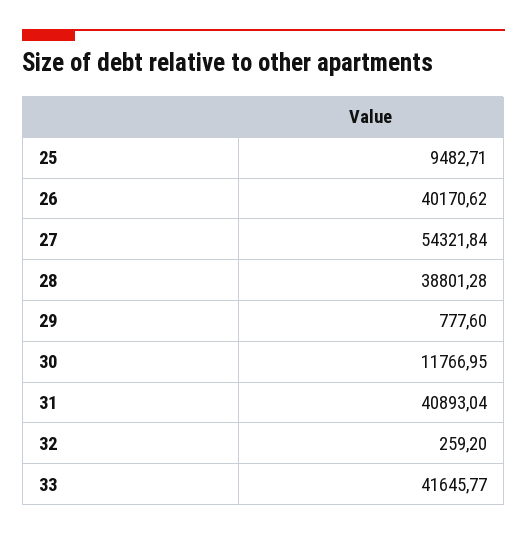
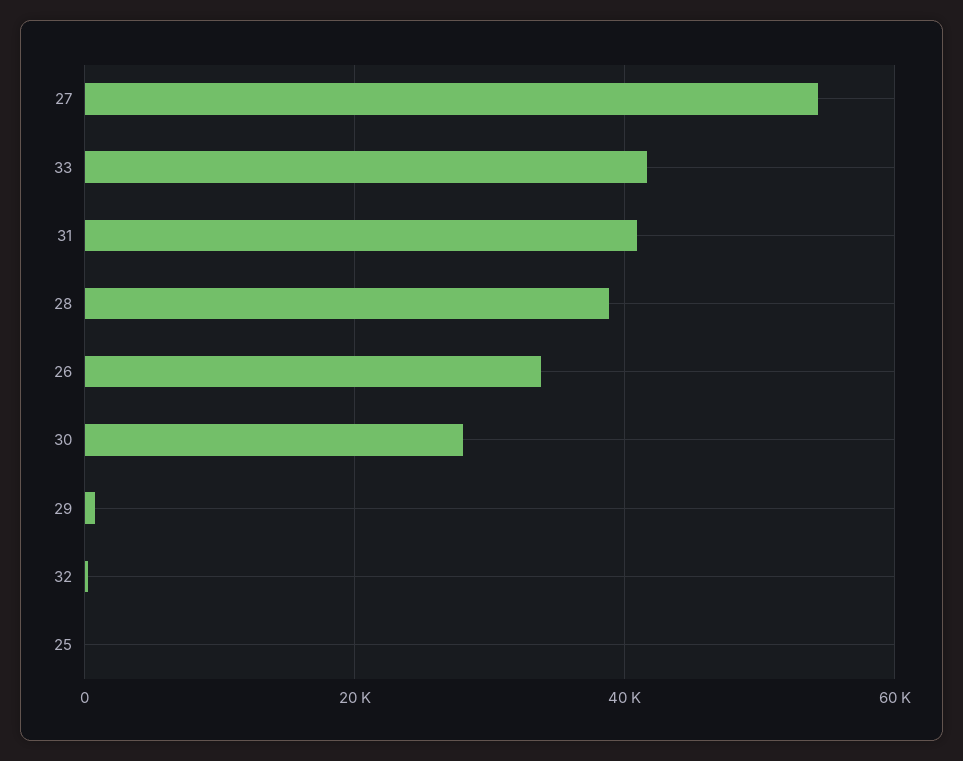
  {
-   "25": 9482.71,
+   "25": 0,
-   "26": 40170.62,
+   "26": 34000,
    "27": 54321.84,
    "28": 38801.28,
    "29": 777.6,
-   "30": 11766.95,
+   "30": 28000,
    "31": 40893.04,
    "32": 259.2,
    "33": 41645.77
  }

